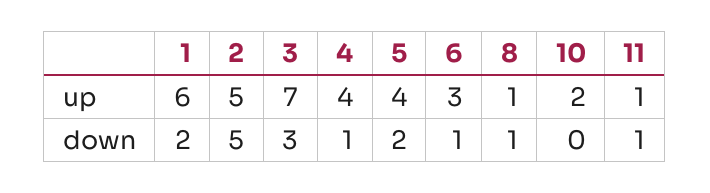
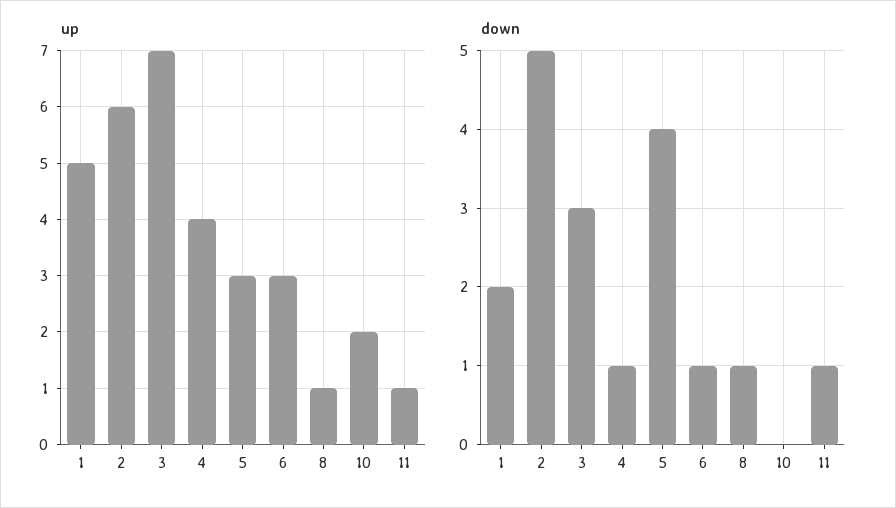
  {
    "up": {
-     "1": 6,
+     "1": 5,
-     "2": 5,
+     "2": 6,
      "3": 7,
      "4": 4,
-     "5": 4,
+     "5": 3,
      "6": 3,
      "8": 1,
      "10": 2,
      "11": 1
    },
    "down": {
      "1": 2,
      "2": 5,
      "3": 3,
      "4": 1,
-     "5": 2,
+     "5": 4,
      "6": 1,
      "8": 1,
      "10": 0,
      "11": 1
    }
  }

